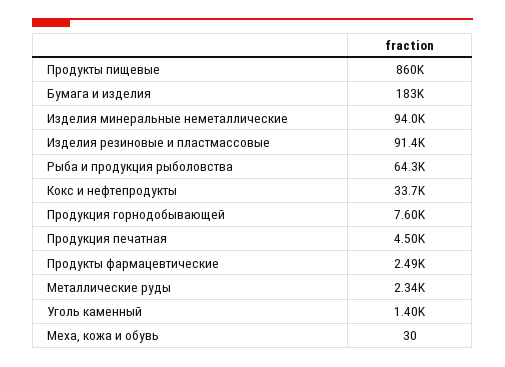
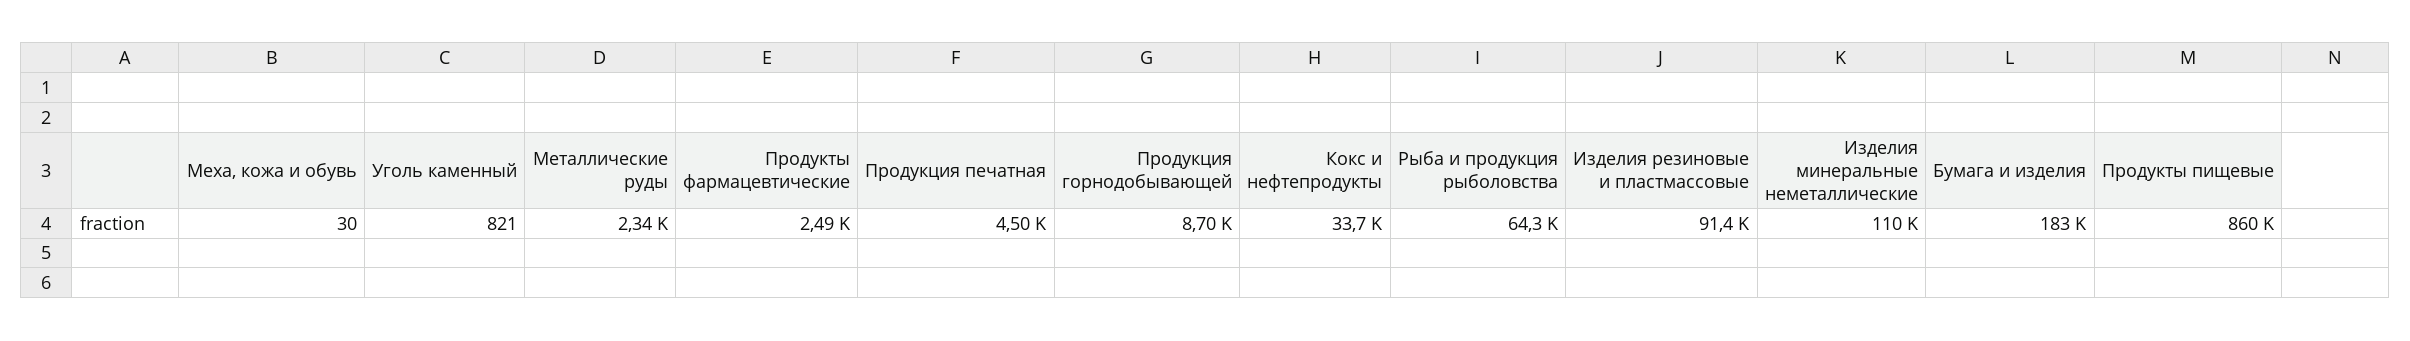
  {
    "Продукты пищевые": 860000,
    "Бумага и изделия": 183000,
-   "Изделия минеральные неметаллические": 94000,
+   "Изделия минеральные неметаллические": 110000,
    "Изделия резиновые и пластмассовые": 91400,
    "Рыба и продукция рыболовства": 64300,
    "Кокс и нефтепродукты": 33700,
-   "Продукция горнодобывающей": 7600,
+   "Продукция горнодобывающей": 8700,
    "Продукция печатная": 4500,
    "Продукты фармацевтические": 2490,
    "Металлические руды": 2340,
-   "Уголь каменный": 1400,
+   "Уголь каменный": 821,
    "Меха, кожа и обувь": 30
  }

